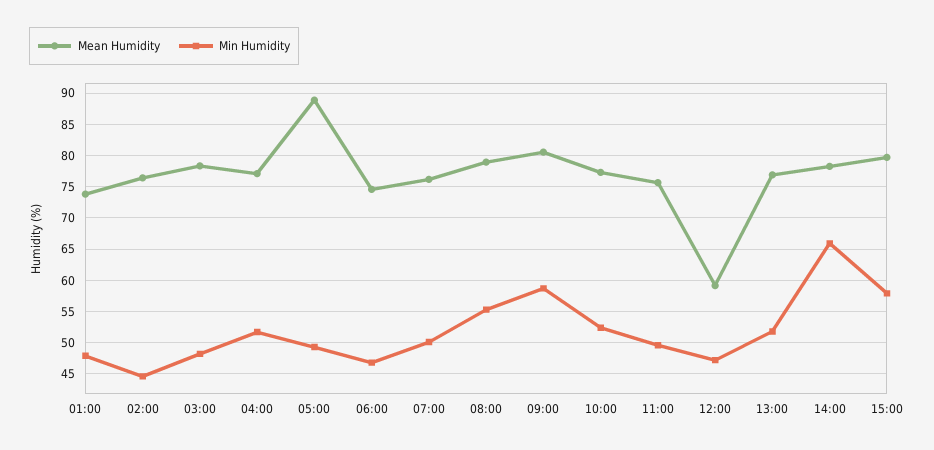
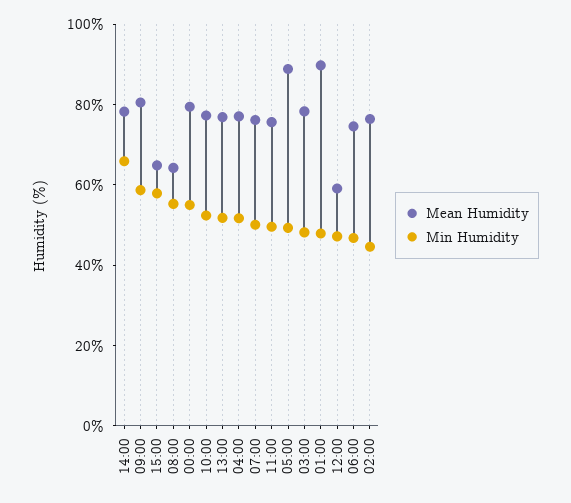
  {
    "Mean Humidity": {
-     "01:00": 74,
+     "01:00": 90,
      "02:00": 76,
      "03:00": 78,
      "04:00": 77,
      "05:00": 89,
      "06:00": 75,
      "07:00": 76,
-     "08:00": 79,
+     "08:00": 65,
      "09:00": 81,
      "10:00": 77,
      "11:00": 76,
      "12:00": 59,
      "13:00": 77,
      "14:00": 78,
-     "15:00": 80
+     "15:00": 65,
+     "00:00": 80
    },
    "Min Humidity": {
      "01:00": 48,
      "02:00": 45,
      "03:00": 48,
      "04:00": 52,
      "05:00": 49,
      "06:00": 47,
      "07:00": 50,
      "08:00": 55,
      "09:00": 59,
      "10:00": 52,
      "11:00": 50,
      "12:00": 47,
      "13:00": 52,
      "14:00": 66,
-     "15:00": 58
+     "15:00": 58,
+     "00:00": 55
    }
  }

